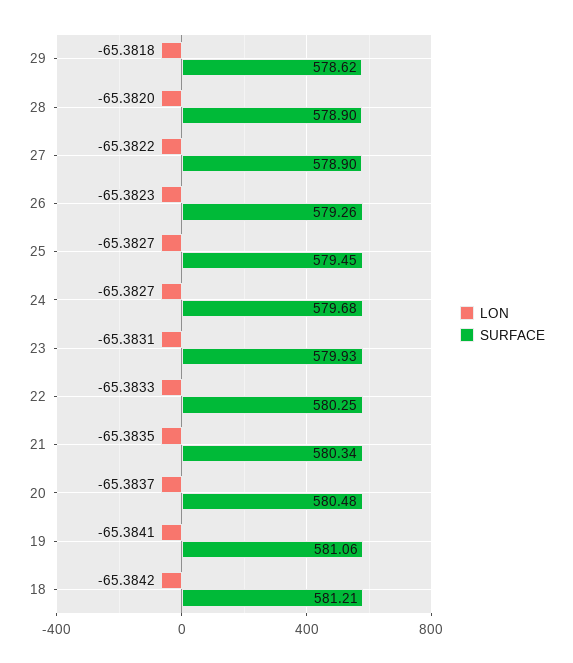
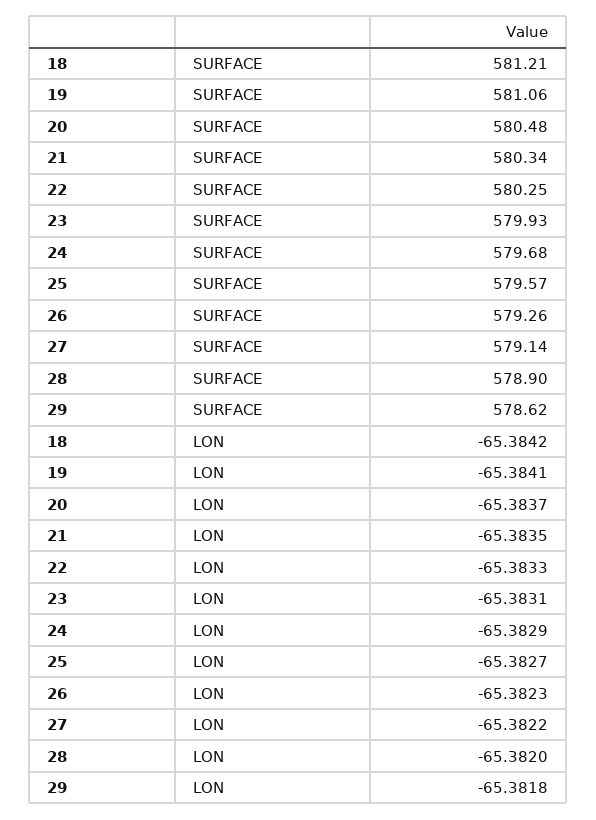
  {
    "LON": {
      "29": -65.3818,
      "28": -65.382,
      "27": -65.3822,
      "26": -65.3823,
      "25": -65.3827,
-     "24": -65.3827,
+     "24": -65.3829,
      "23": -65.3831,
      "22": -65.3833,
      "21": -65.3835,
      "20": -65.3837,
      "19": -65.3841,
      "18": -65.3842
    },
    "SURFACE": {
      "29": 578.62,
      "28": 578.9,
-     "27": 578.9,
+     "27": 579.14,
      "26": 579.26,
-     "25": 579.45,
+     "25": 579.57,
      "24": 579.68,
      "23": 579.93,
      "22": 580.25,
      "21": 580.34,
      "20": 580.48,
      "19": 581.06,
      "18": 581.21
    }
  }

